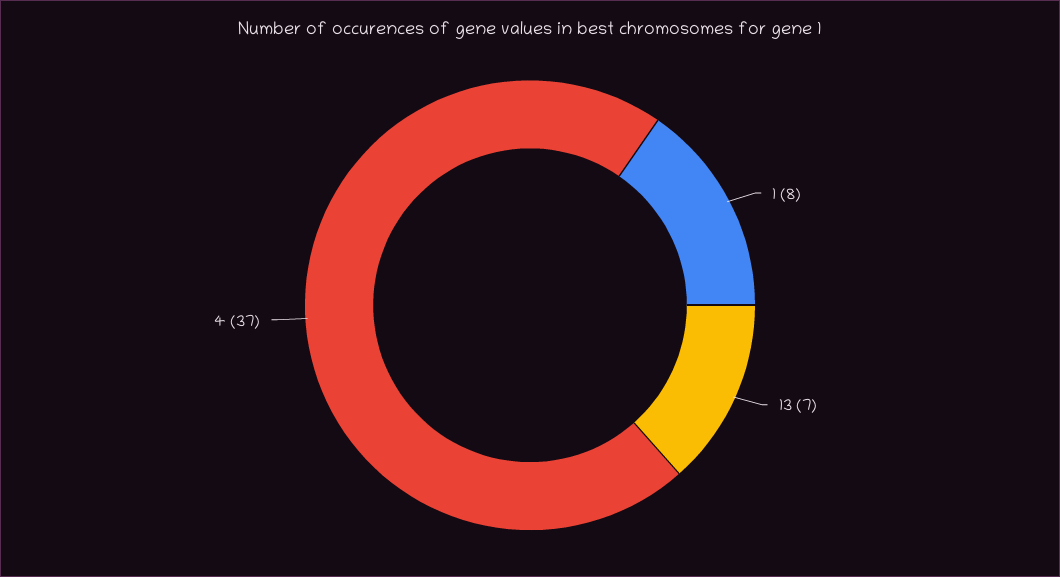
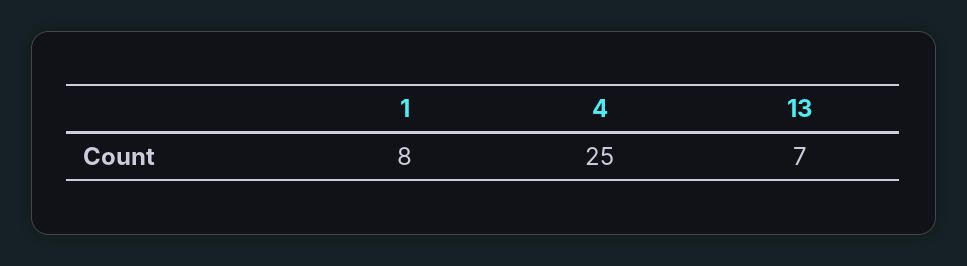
  {
    "1": 8,
    "13": 7,
-   "4": 37
+   "4": 25
  }

